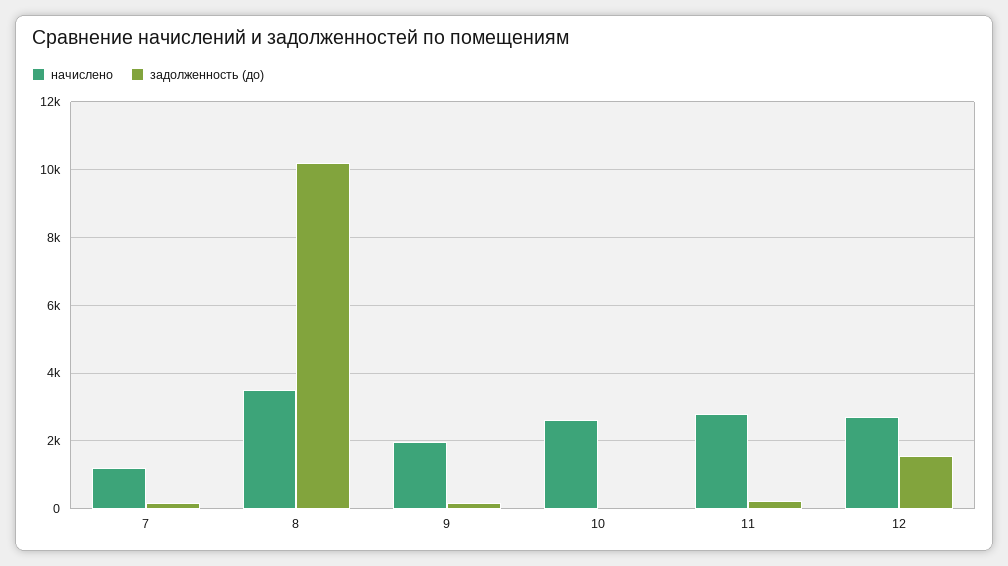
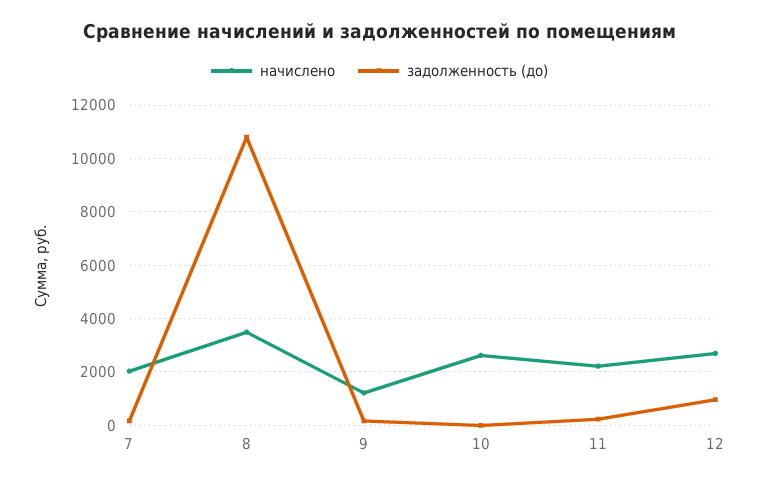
  {
    "начислено": {
-     "7": 1200,
+     "7": 2000,
      "8": 3400,
-     "9": 2000,
+     "9": 1250,
      "10": 2600,
-     "11": 2800,
+     "11": 2250,
      "12": 2600
    },
    "задолженность (до)": {
      "7": 200,
-     "8": 10200,
+     "8": 10750,
      "9": 200,
      "10": 0,
      "11": 200,
-     "12": 1600
+     "12": 1000
    }
  }

